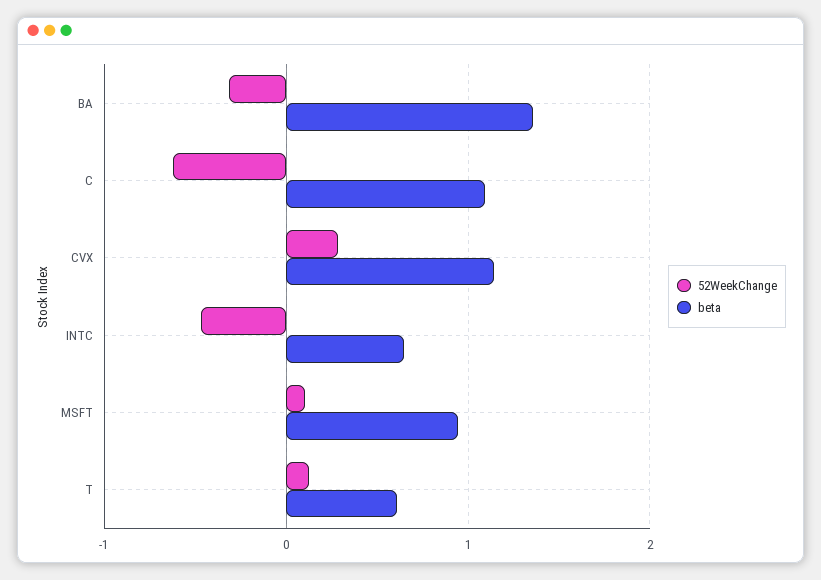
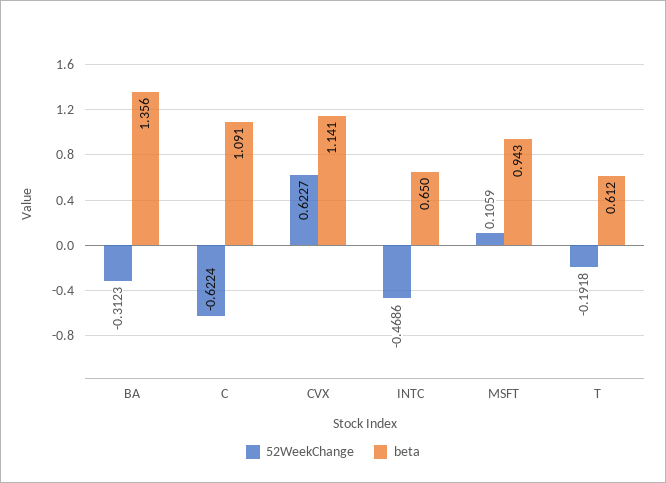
  {
    "52WeekChange": {
      "BA": -0.3123,
      "C": -0.6224,
-     "CVX": 0.3,
+     "CVX": 0.6227,
      "INTC": -0.4686,
      "MSFT": 0.1059,
-     "T": 0.1
+     "T": -0.1918
    },
    "beta": {
      "BA": 1.356,
      "C": 1.091,
      "CVX": 1.141,
      "INTC": 0.65,
      "MSFT": 0.943,
      "T": 0.612
    }
  }

